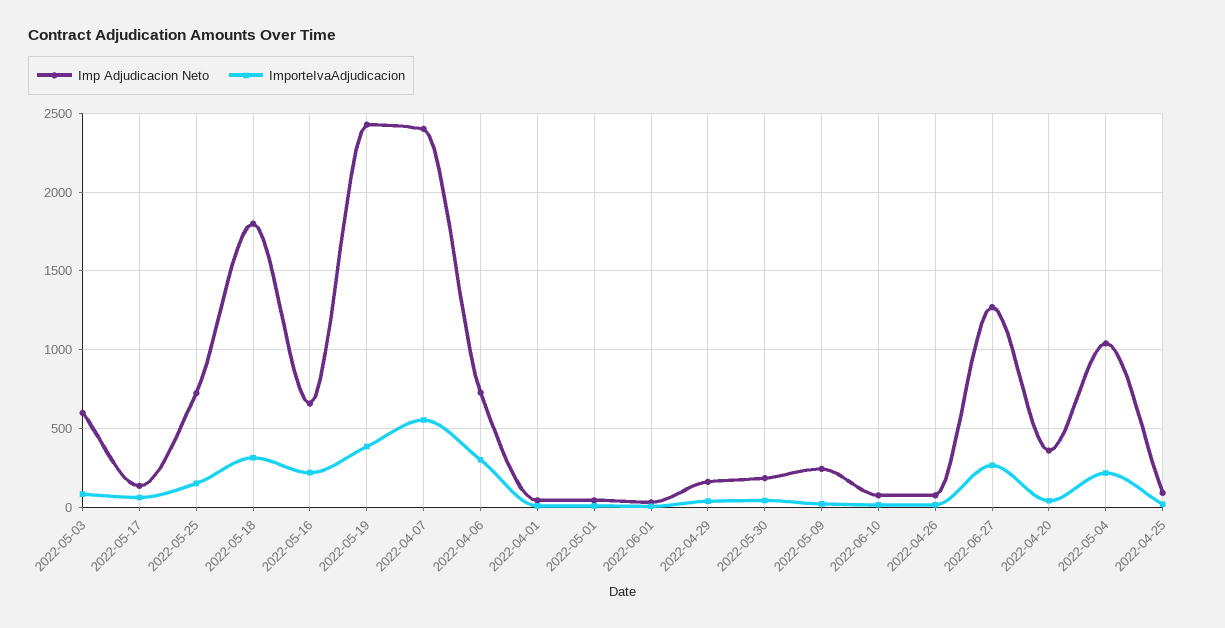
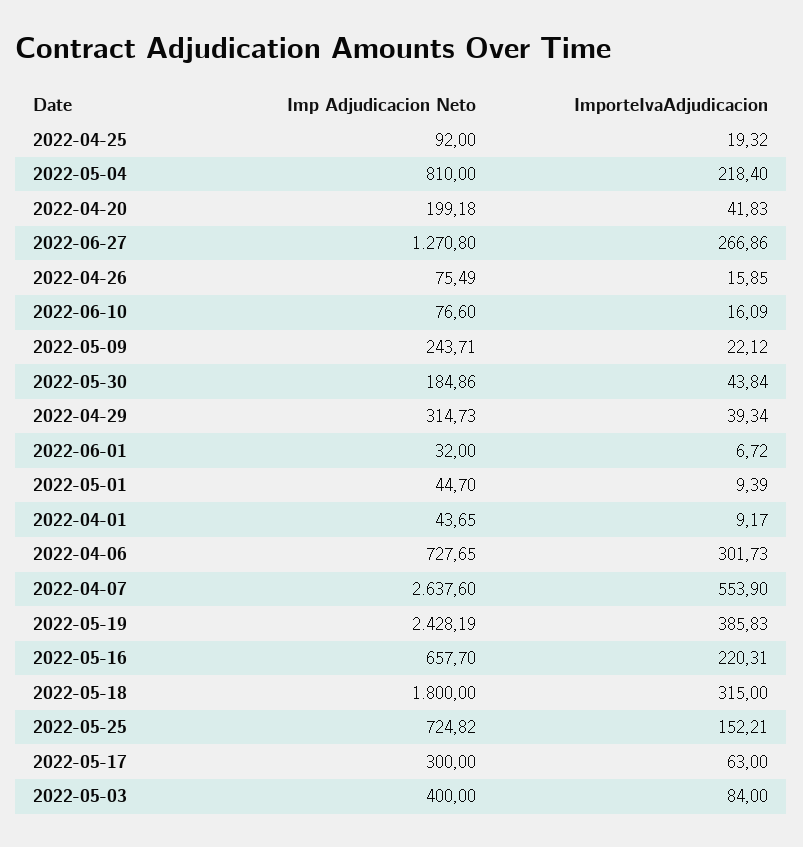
  {
    "Imp Adjudicacion Neto": {
-     "2022-05-03": 600,
+     "2022-05-03": 400,
-     "2022-05-17": 150,
+     "2022-05-17": 300,
      "2022-05-25": 724.82,
      "2022-05-18": 1800,
      "2022-05-16": 657.7,
      "2022-05-19": 2428.19,
-     "2022-04-07": 2400,
+     "2022-04-07": 2637.6,
      "2022-04-06": 727.65,
      "2022-04-01": 43.65,
      "2022-05-01": 44.7,
      "2022-06-01": 32,
-     "2022-04-29": 150,
+     "2022-04-29": 314.73,
      "2022-05-30": 184.86,
      "2022-05-09": 243.71,
      "2022-06-10": 76.6,
      "2022-04-26": 75.49,
      "2022-06-27": 1270.8,
-     "2022-04-20": 350,
+     "2022-04-20": 199.18,
-     "2022-05-04": 1050,
+     "2022-05-04": 810,
      "2022-04-25": 92
    },
    "ImporteIvaAdjudicacion": {
      "2022-05-03": 84,
      "2022-05-17": 63,
      "2022-05-25": 152.21,
      "2022-05-18": 315,
      "2022-05-16": 220.31,
      "2022-05-19": 385.83,
      "2022-04-07": 553.9,
      "2022-04-06": 301.73,
      "2022-04-01": 9.17,
      "2022-05-01": 9.39,
      "2022-06-01": 6.72,
      "2022-04-29": 39.34,
      "2022-05-30": 43.84,
      "2022-05-09": 22.12,
      "2022-06-10": 16.09,
      "2022-04-26": 15.85,
      "2022-06-27": 266.86,
      "2022-04-20": 41.83,
      "2022-05-04": 218.4,
      "2022-04-25": 19.32
    }
  }

